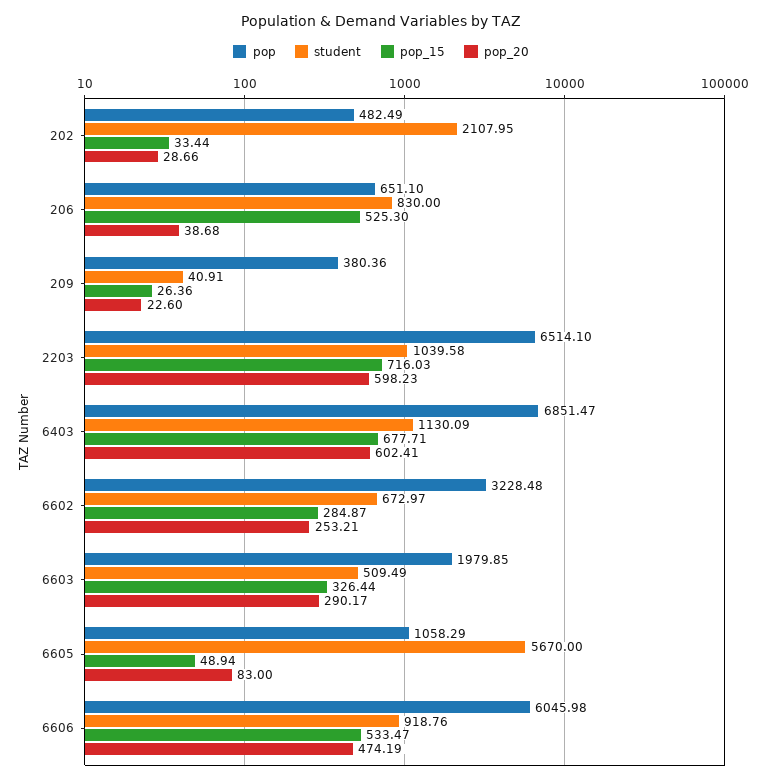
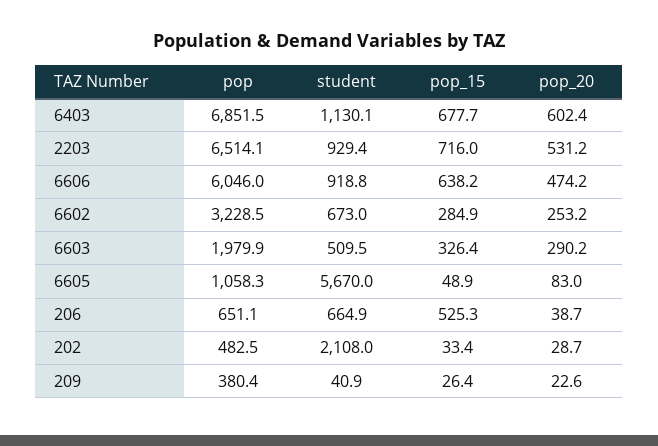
  {
    "pop": {
      "202": 482.49,
      "206": 651.1,
      "209": 380.36,
      "2203": 6514.1,
      "6403": 6851.47,
      "6602": 3228.48,
      "6603": 1979.85,
      "6605": 1058.29,
      "6606": 6045.98
    },
    "student": {
      "202": 2107.95,
-     "206": 830,
+     "206": 664.9,
      "209": 40.91,
-     "2203": 1039.58,
+     "2203": 929.4,
      "6403": 1130.09,
      "6602": 672.97,
      "6603": 509.49,
      "6605": 5670,
      "6606": 918.76
    },
    "pop_15": {
      "202": 33.44,
      "206": 525.3,
      "209": 26.36,
      "2203": 716.03,
      "6403": 677.71,
      "6602": 284.87,
      "6603": 326.44,
      "6605": 48.94,
-     "6606": 533.47
+     "6606": 638.2
    },
    "pop_20": {
      "202": 28.66,
      "206": 38.68,
      "209": 22.6,
-     "2203": 598.23,
+     "2203": 531.2,
      "6403": 602.41,
      "6602": 253.21,
      "6603": 290.17,
      "6605": 83,
      "6606": 474.19
    }
  }

